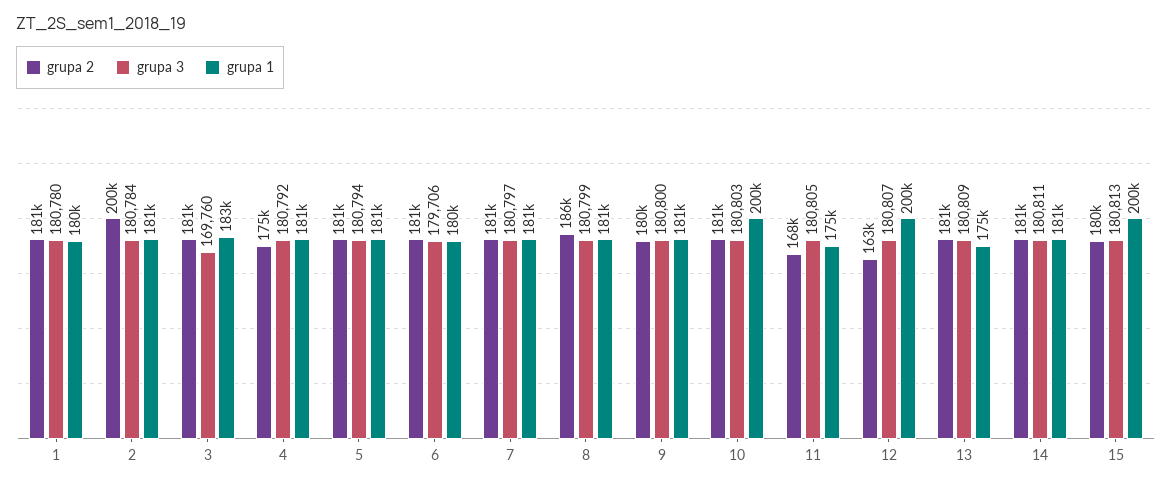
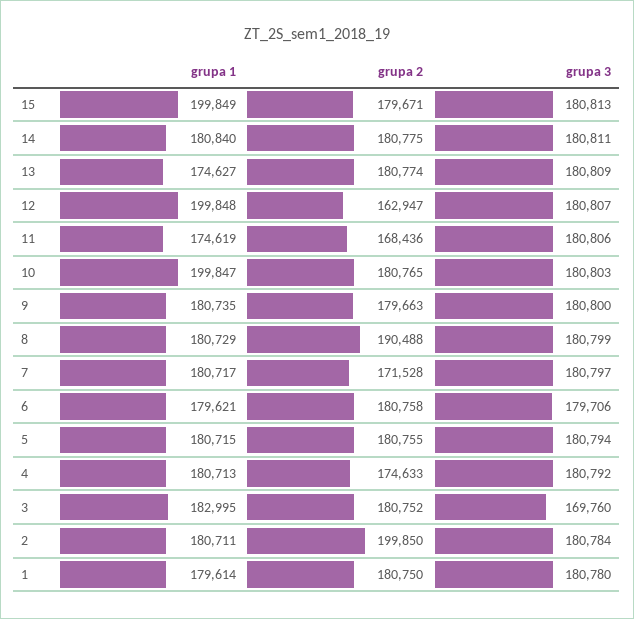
  {
    "grupa 2": {
      "1": 180750,
      "2": 199850,
      "3": 180752,
      "4": 174633,
      "5": 180755,
      "6": 180758,
-     "7": 181000,
+     "7": 171528,
-     "8": 186000,
+     "8": 190488,
      "9": 179663,
      "10": 180765,
      "11": 168436,
      "12": 162947,
      "13": 180774,
      "14": 180775,
      "15": 179671
    },
    "grupa 3": {
      "1": 180780,
      "2": 180784,
      "3": 169760,
      "4": 180792,
      "5": 180794,
      "6": 179706,
      "7": 180797,
      "8": 180799,
      "9": 180800,
      "10": 180803,
-     "11": 180805,
+     "11": 180806,
      "12": 180807,
      "13": 180809,
      "14": 180811,
      "15": 180813
    },
    "grupa 1": {
      "1": 179614,
      "2": 180711,
      "3": 182995,
      "4": 180713,
      "5": 180715,
      "6": 179621,
      "7": 180717,
      "8": 180729,
      "9": 180735,
      "10": 199847,
      "11": 174619,
      "12": 199848,
      "13": 174627,
      "14": 180840,
      "15": 199849
    }
  }

